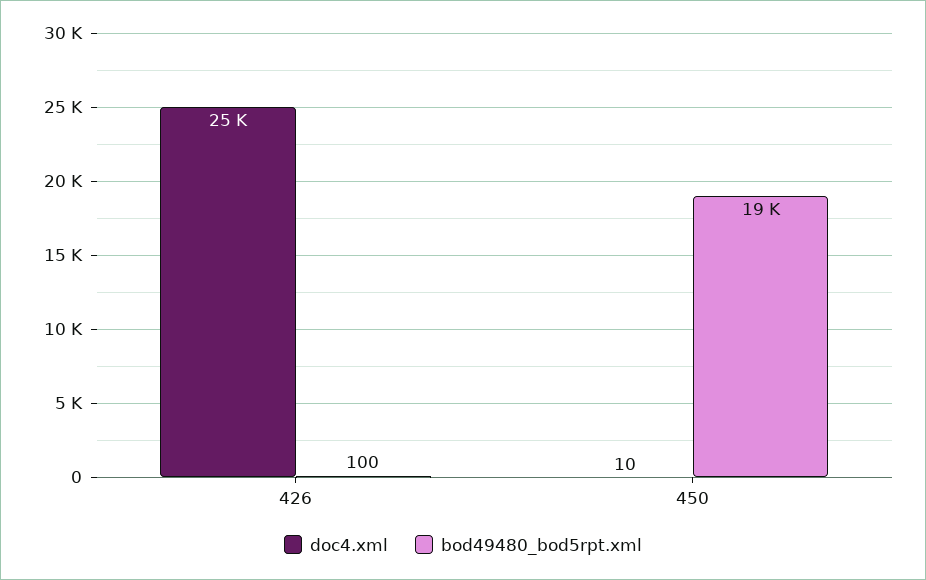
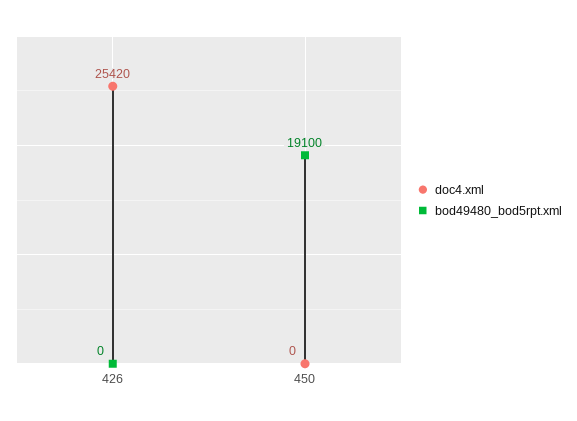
  {
    "doc4.xml": {
      "426": 25420,
-     "450": 10
+     "450": 0
    },
    "bod49480_bod5rpt.xml": {
-     "426": 100,
+     "426": 0,
      "450": 19100
    }
  }

